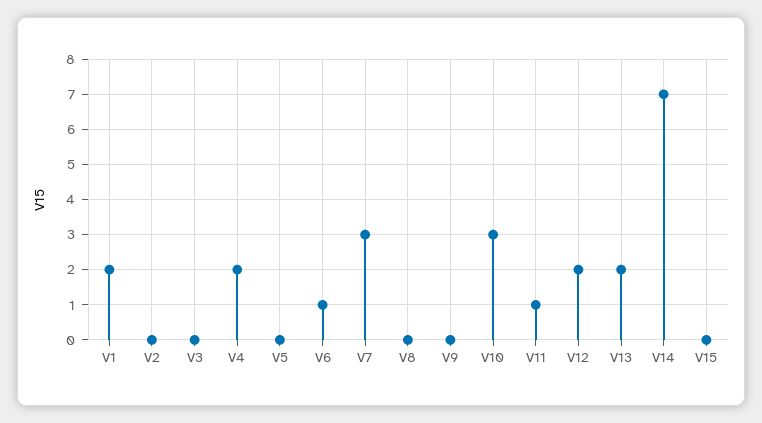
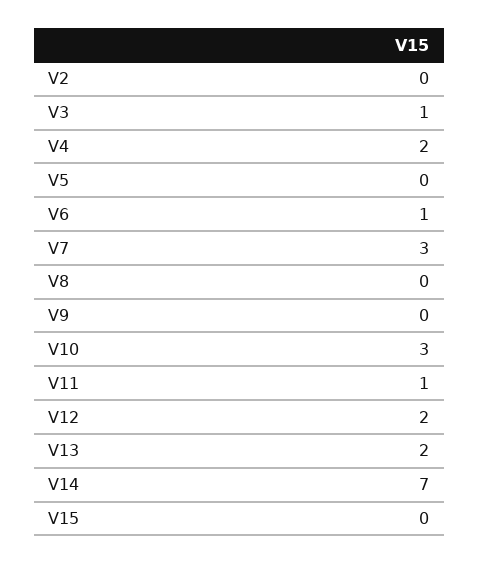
  {
-   "V1": 2,
    "V2": 0,
-   "V3": 0,
+   "V3": 1,
    "V4": 2,
    "V5": 0,
    "V6": 1,
    "V7": 3,
    "V8": 0,
    "V9": 0,
    "V10": 3,
    "V11": 1,
    "V12": 2,
    "V13": 2,
    "V14": 7,
    "V15": 0
  }

